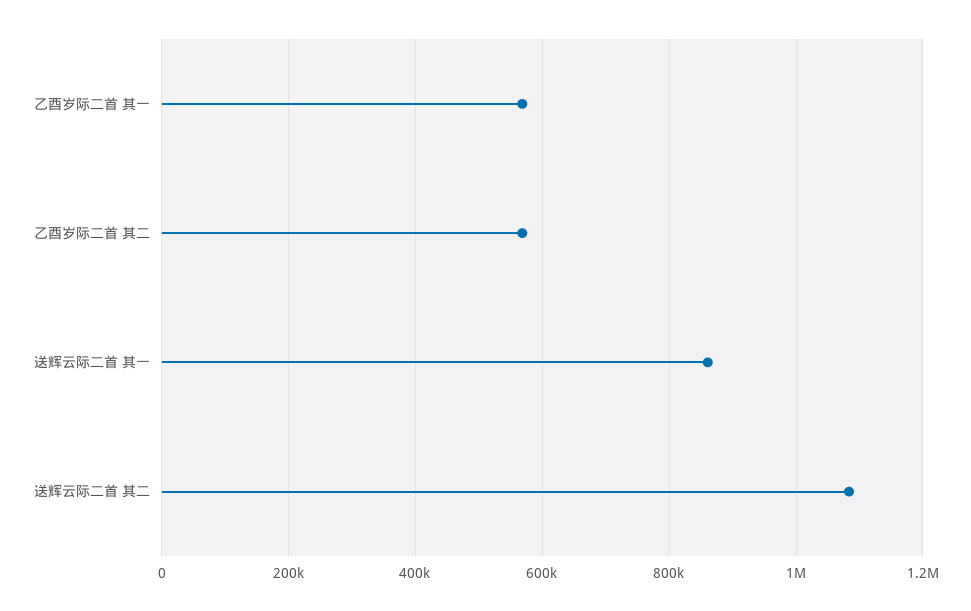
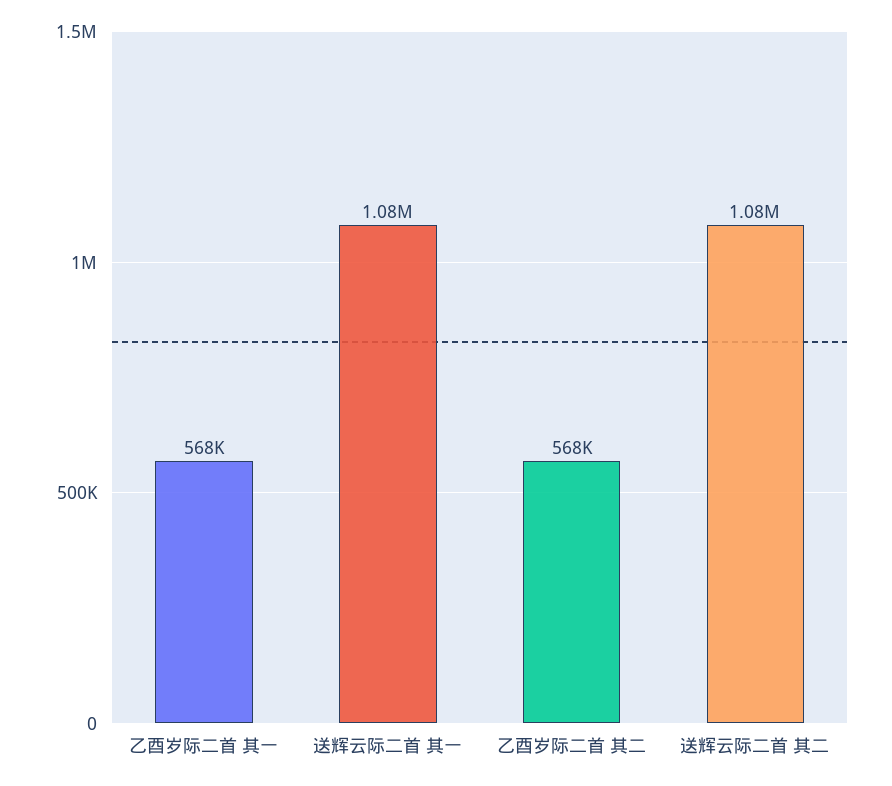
  {
    "乙酉岁际二首 其一": 568000,
    "乙酉岁际二首 其二": 568000,
-   "送辉云际二首 其一": 860000,
+   "送辉云际二首 其一": 1080000,
    "送辉云际二首 其二": 1080000
  }

